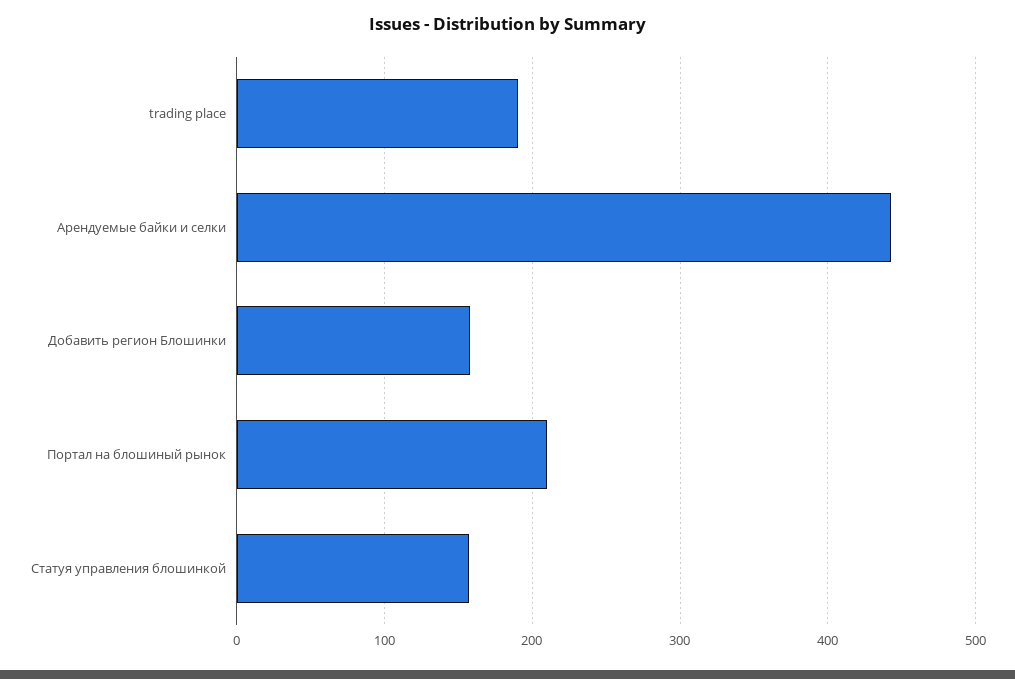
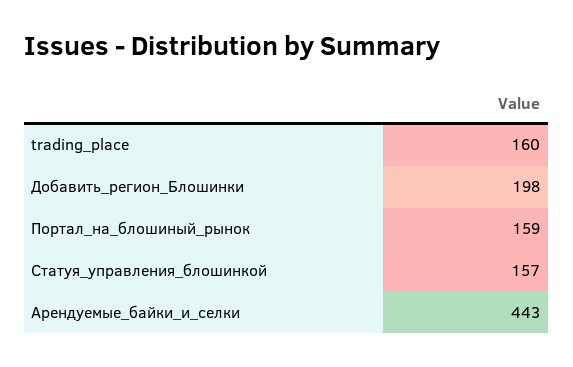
  {
-   "trading place": 190,
+   "trading place": 160,
    "Арендуемые байки и селки": 443,
-   "Добавить регион Блошинки": 160,
+   "Добавить регион Блошинки": 198,
-   "Портал на блошиный рынок": 210,
+   "Портал на блошиный рынок": 159,
    "Статуя управления блошинкой": 157
  }

